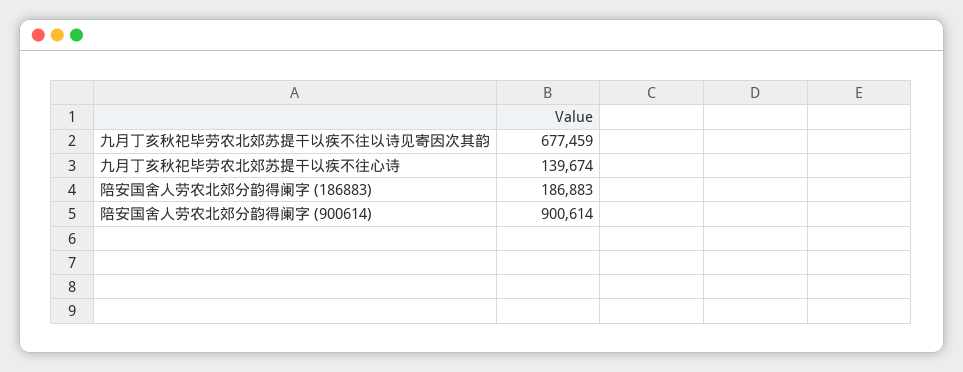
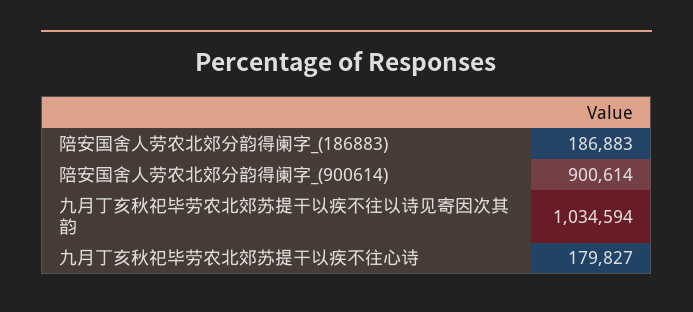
  {
-   "九月丁亥秋祀毕劳农北郊苏提干以疾不往以诗见寄因次其韵": 677459,
+   "九月丁亥秋祀毕劳农北郊苏提干以疾不往以诗见寄因次其韵": 1034594,
-   "九月丁亥秋祀毕劳农北郊苏提干以疾不往心诗": 139674,
+   "九月丁亥秋祀毕劳农北郊苏提干以疾不往心诗": 179827,
    "陪安国舍人劳农北郊分韵得阑字 (186883)": 186883,
    "陪安国舍人劳农北郊分韵得阑字 (900614)": 900614
  }

